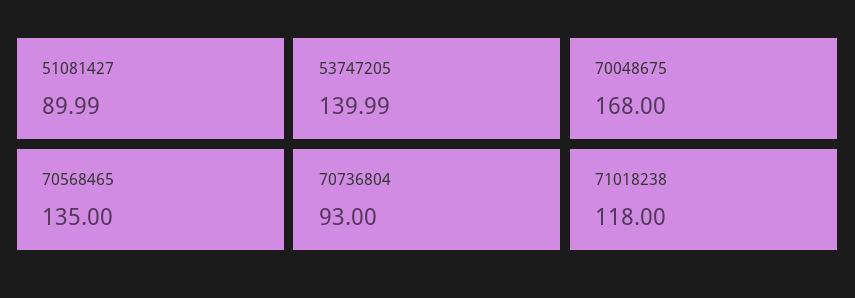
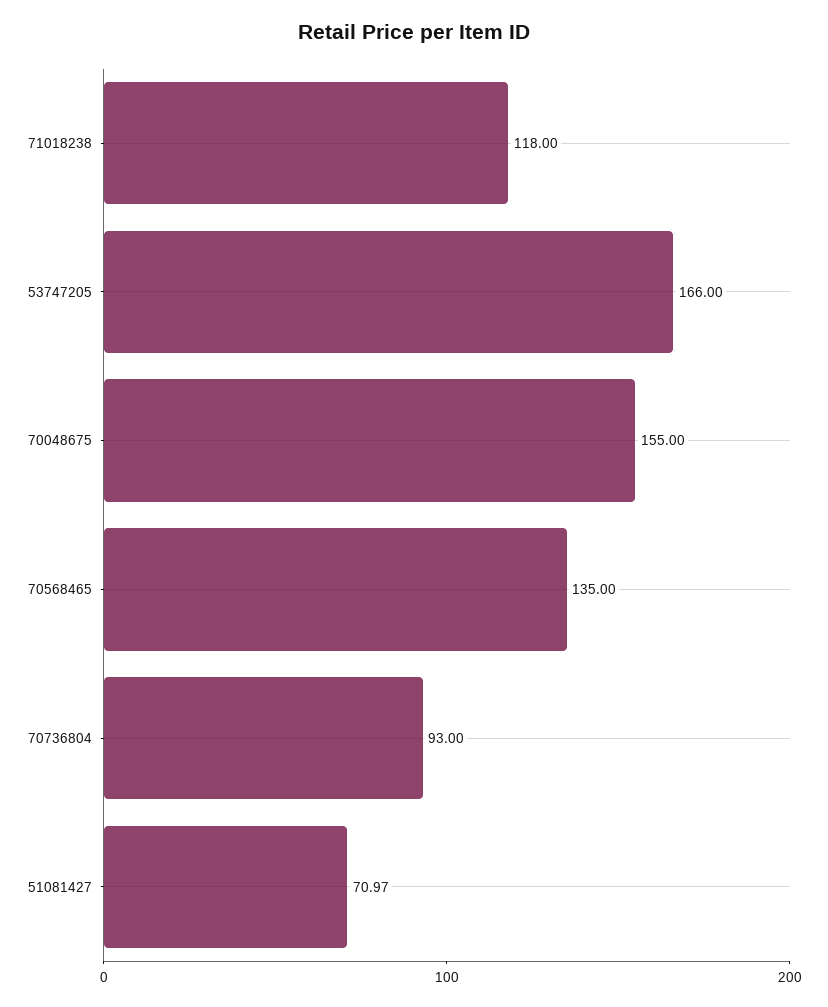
  {
-   "51081427": 89.99,
+   "51081427": 70.97,
-   "53747205": 139.99,
+   "53747205": 166,
-   "70048675": 168,
+   "70048675": 155,
    "70568465": 135,
    "70736804": 93,
    "71018238": 118
  }

